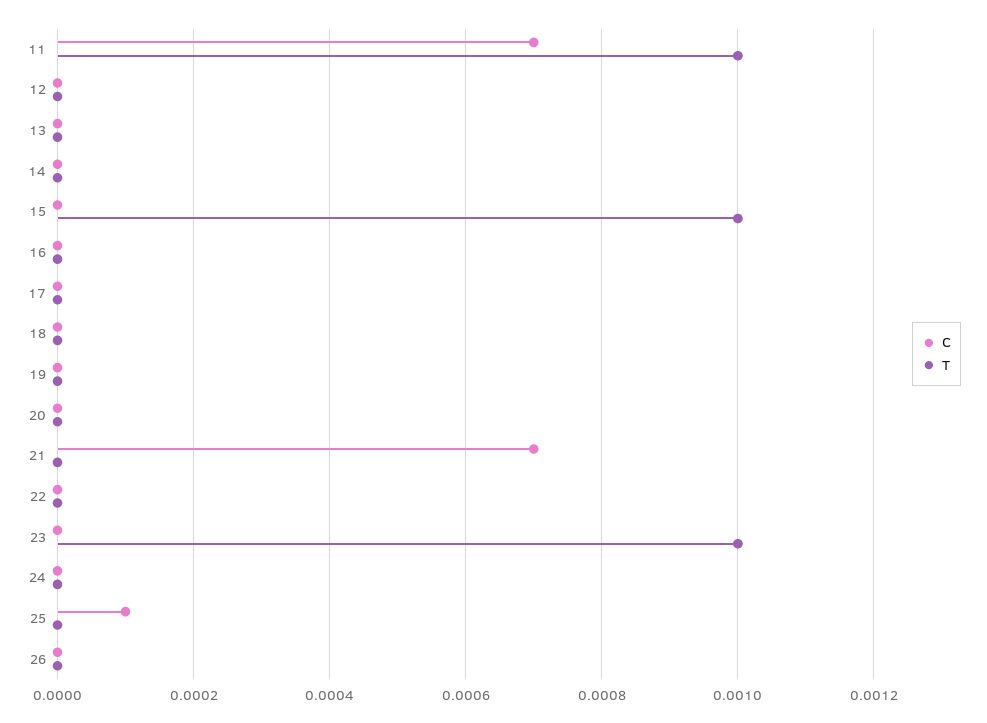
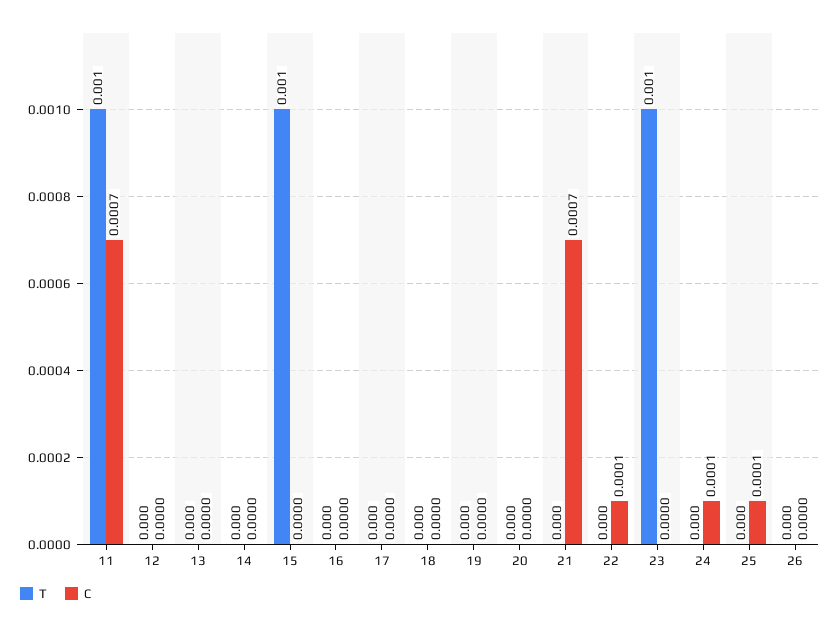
  {
    "C": {
      "11": 0.0007,
      "12": 0,
      "13": 0,
      "14": 0,
      "15": 0,
      "16": 0,
      "17": 0,
      "18": 0,
      "19": 0,
      "20": 0,
      "21": 0.0007,
-     "22": 0,
+     "22": 0.0001,
      "23": 0,
-     "24": 0,
+     "24": 0.0001,
      "25": 0.0001,
      "26": 0
    },
    "T": {
      "11": 0.001,
      "12": 0,
      "13": 0,
      "14": 0,
      "15": 0.001,
      "16": 0,
      "17": 0,
      "18": 0,
      "19": 0,
      "20": 0,
      "21": 0,
      "22": 0,
      "23": 0.001,
      "24": 0,
      "25": 0,
      "26": 0
    }
  }

